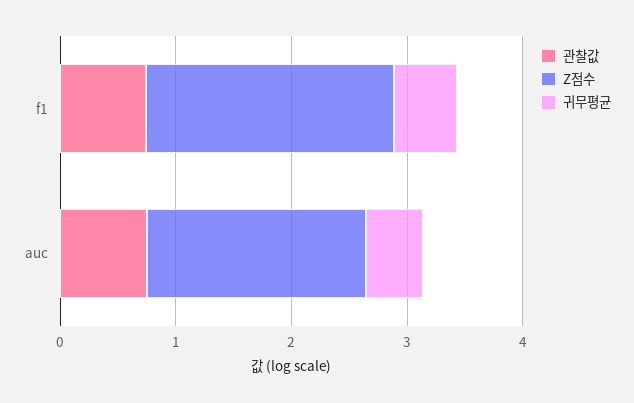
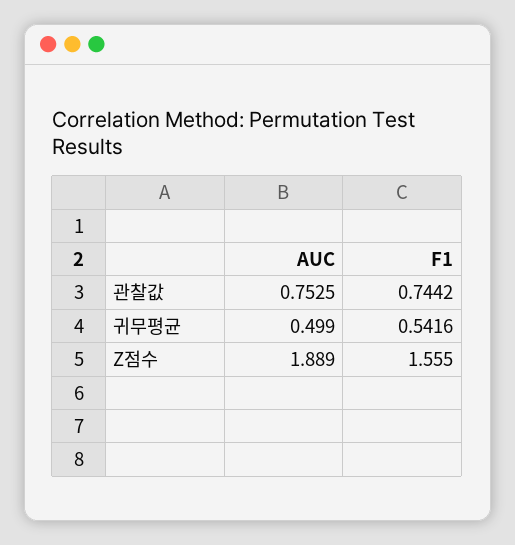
  {
    "관찰값": {
      "f1": 0.7442,
      "auc": 0.7525
    },
    "Z점수": {
-     "f1": 2.2,
+     "f1": 1.555,
      "auc": 1.889
    },
    "귀무평균": {
      "f1": 0.5416,
      "auc": 0.499
    }
  }

